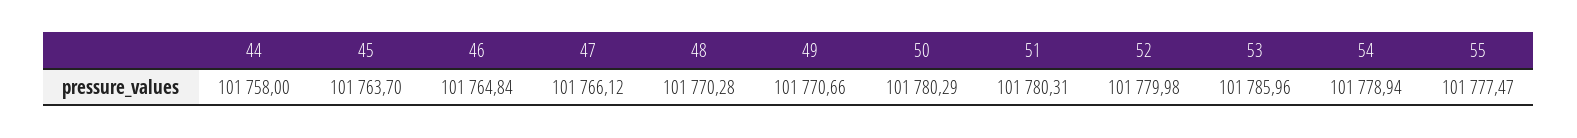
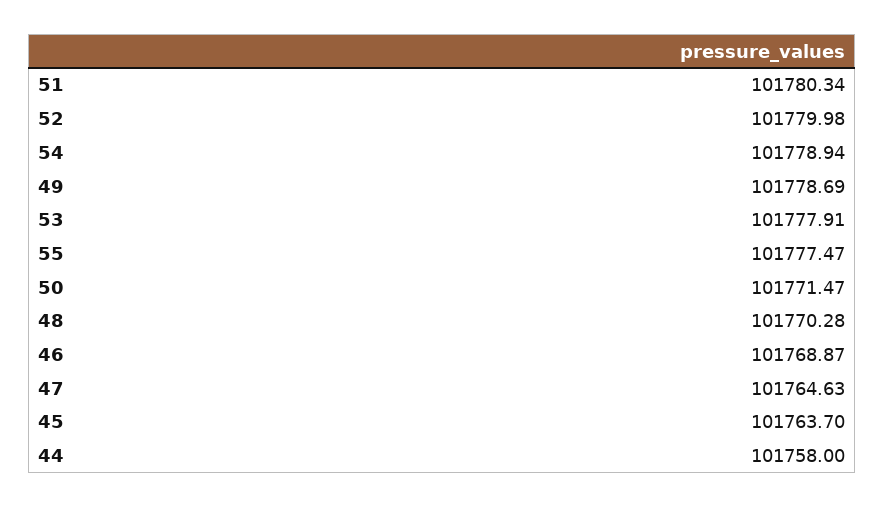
  {
    "44": 101758,
    "45": 101763.7,
-   "46": 101764.84,
+   "46": 101768.87,
-   "47": 101766.12,
+   "47": 101764.63,
    "48": 101770.28,
-   "49": 101770.66,
+   "49": 101778.69,
-   "50": 101780.29,
+   "50": 101771.47,
-   "51": 101780.31,
+   "51": 101780.34,
    "52": 101779.98,
-   "53": 101785.96,
+   "53": 101777.91,
    "54": 101778.94,
    "55": 101777.47
  }

